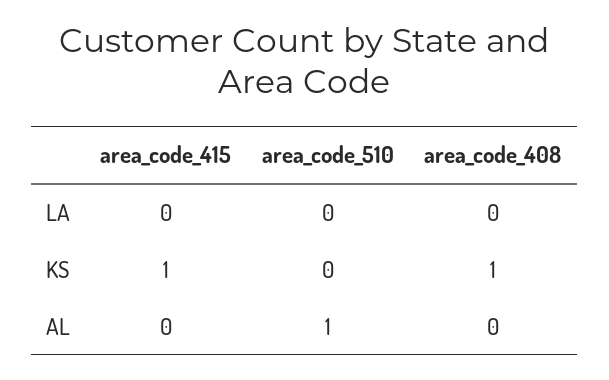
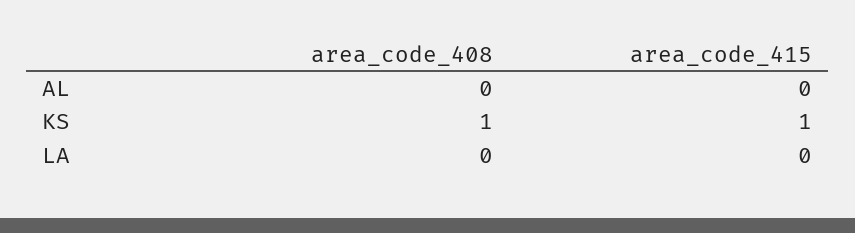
  {
    "area_code_415": {
      "LA": 0,
      "KS": 1,
      "AL": 0
    },
-   "area_code_510": {
-     "LA": 0,
-     "KS": 0,
-     "AL": 1
-   },
    "area_code_408": {
      "LA": 0,
      "KS": 1,
      "AL": 0
    }
  }

